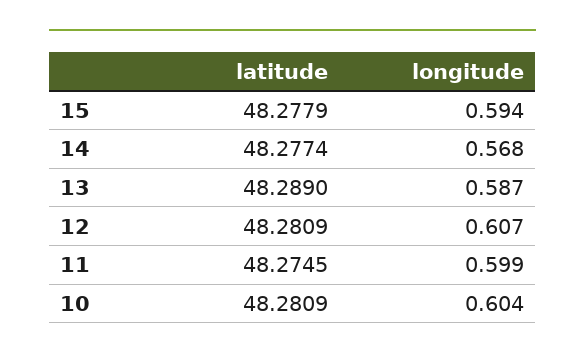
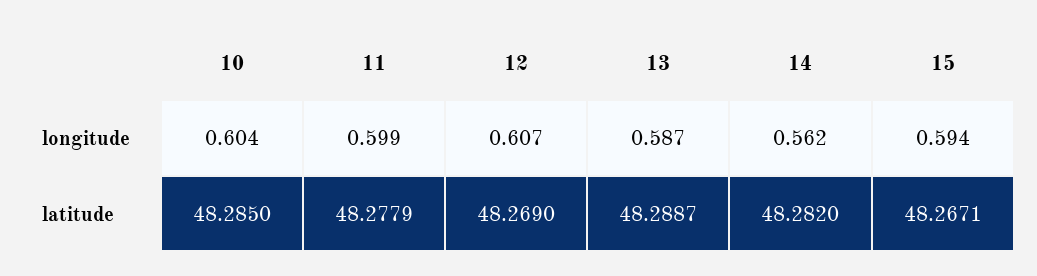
  {
    "latitude": {
-     "15": 48.2779,
+     "15": 48.2671,
-     "14": 48.2774,
+     "14": 48.282,
-     "13": 48.289,
+     "13": 48.2887,
-     "12": 48.2809,
+     "12": 48.269,
-     "11": 48.2745,
+     "11": 48.2779,
-     "10": 48.2809
+     "10": 48.285
    },
    "longitude": {
      "15": 0.594,
-     "14": 0.568,
+     "14": 0.562,
      "13": 0.587,
      "12": 0.607,
      "11": 0.599,
      "10": 0.604
    }
  }

